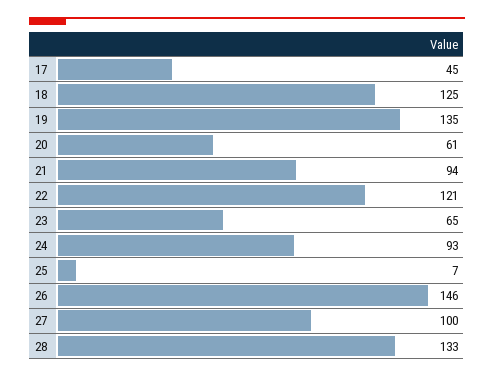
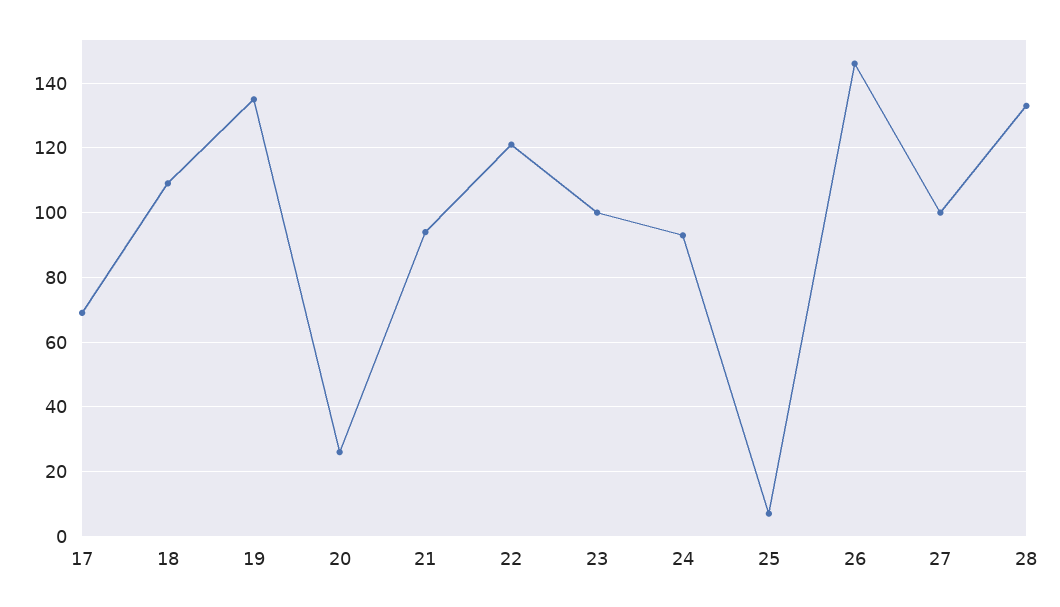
  {
-   "17": 45,
+   "17": 70,
-   "18": 125,
+   "18": 110,
    "19": 135,
-   "20": 61,
+   "20": 25,
    "21": 94,
    "22": 121,
-   "23": 65,
+   "23": 100,
    "24": 93,
    "25": 7,
    "26": 146,
    "27": 100,
    "28": 133
  }

